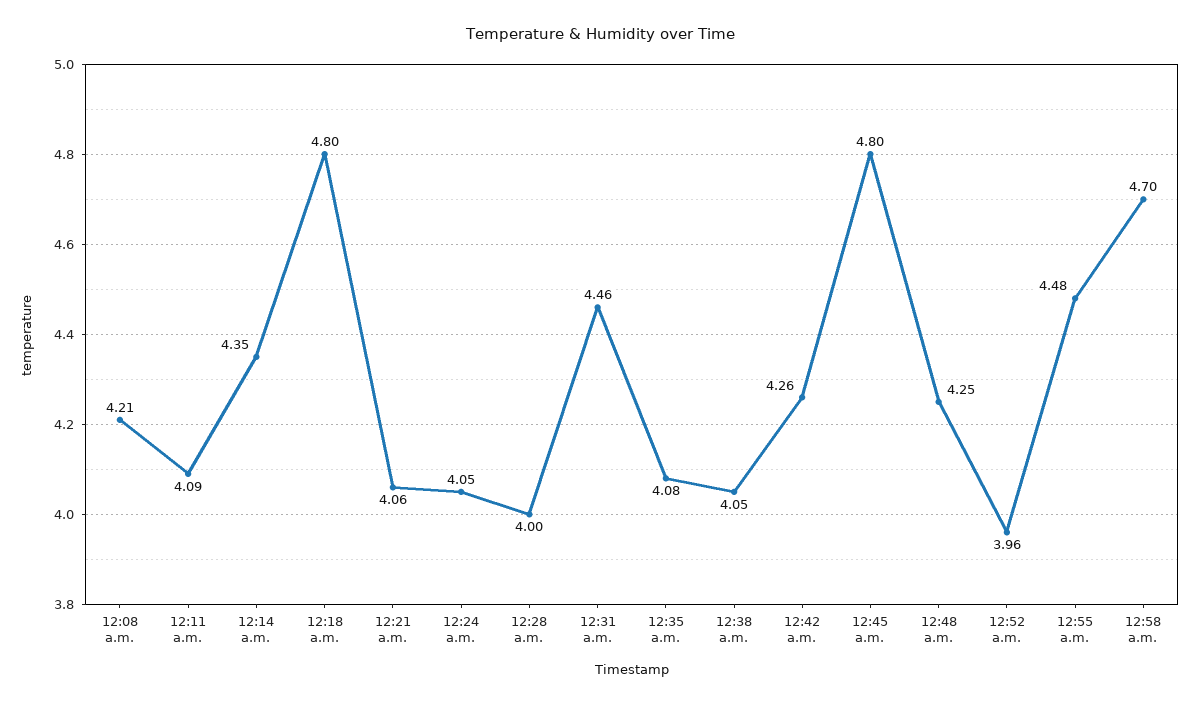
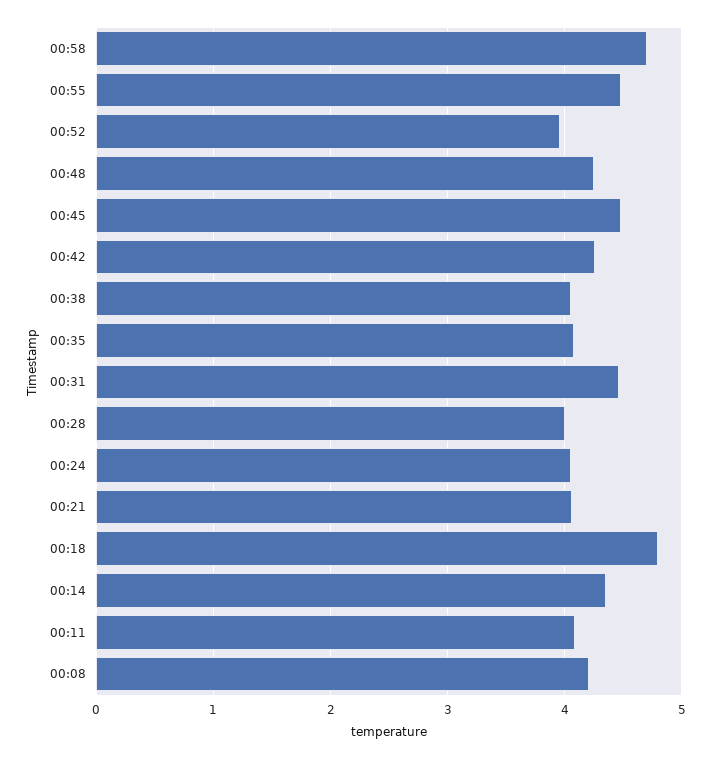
  {
    "12:08 a.m.": 4.21,
    "12:11 a.m.": 4.09,
    "12:14 a.m.": 4.35,
    "12:18 a.m.": 4.8,
    "12:21 a.m.": 4.06,
    "12:24 a.m.": 4.05,
    "12:28 a.m.": 4,
    "12:31 a.m.": 4.46,
    "12:35 a.m.": 4.08,
    "12:38 a.m.": 4.05,
    "12:42 a.m.": 4.26,
-   "12:45 a.m.": 4.8,
+   "12:45 a.m.": 4.5,
    "12:48 a.m.": 4.25,
    "12:52 a.m.": 3.96,
    "12:55 a.m.": 4.48,
    "12:58 a.m.": 4.7
  }

